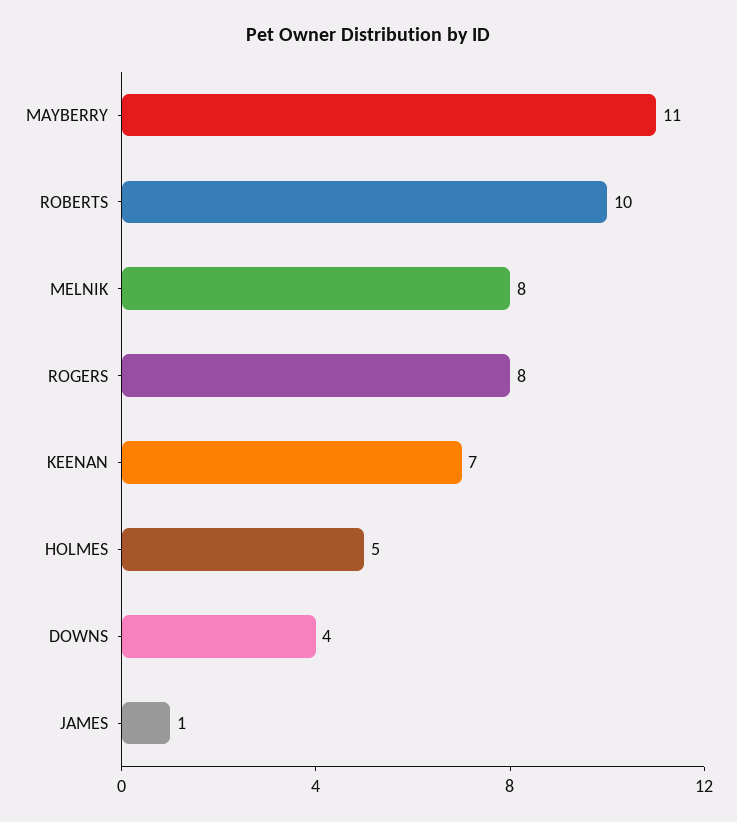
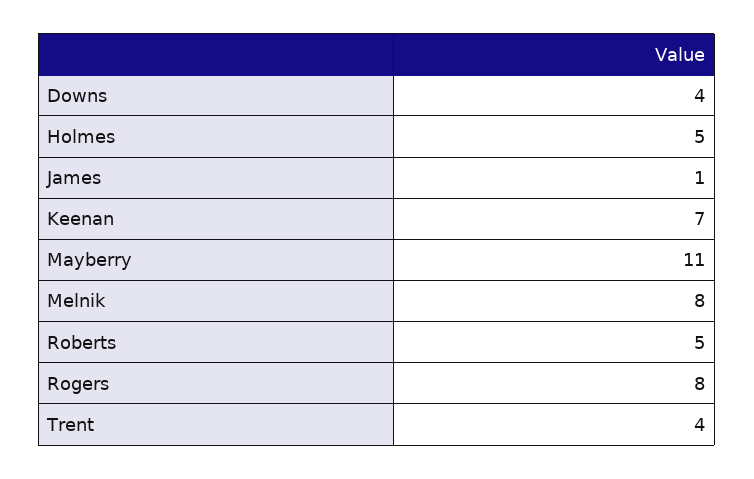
  {
    "MAYBERRY": 11,
-   "ROBERTS": 10,
+   "ROBERTS": 5,
    "MELNIK": 8,
    "ROGERS": 8,
    "KEENAN": 7,
    "HOLMES": 5,
    "DOWNS": 4,
-   "JAMES": 1
+   "JAMES": 1,
+   "Trent": 4
  }

